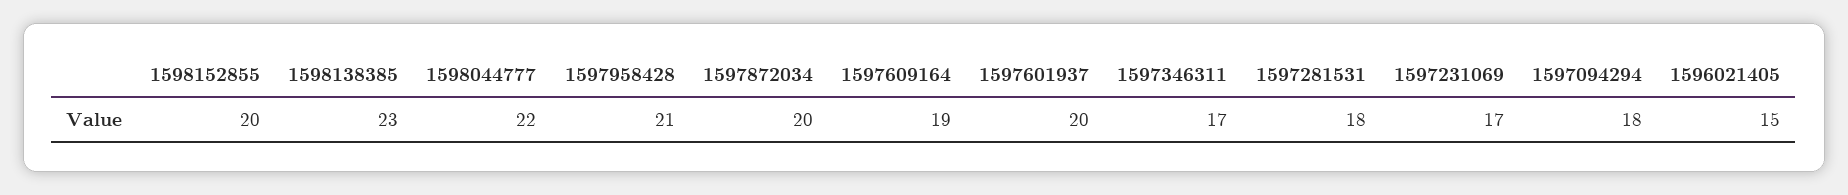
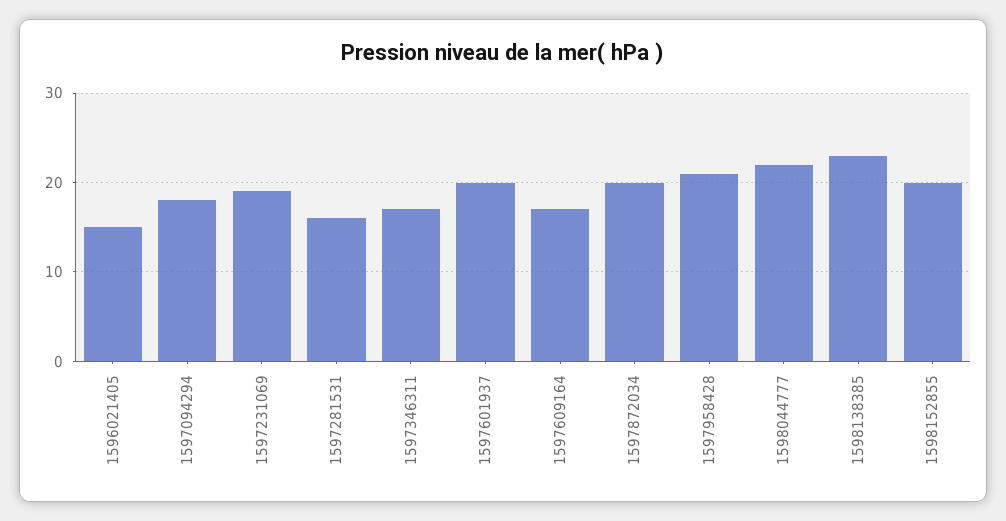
  {
    "1598152855": 20,
    "1598138385": 23,
    "1598044777": 22,
    "1597958428": 21,
    "1597872034": 20,
-   "1597609164": 19,
+   "1597609164": 17,
    "1597601937": 20,
    "1597346311": 17,
-   "1597281531": 18,
+   "1597281531": 16,
-   "1597231069": 17,
+   "1597231069": 19,
    "1597094294": 18,
    "1596021405": 15
  }

